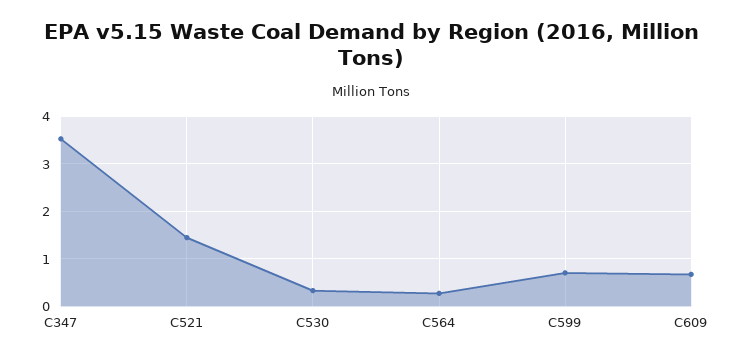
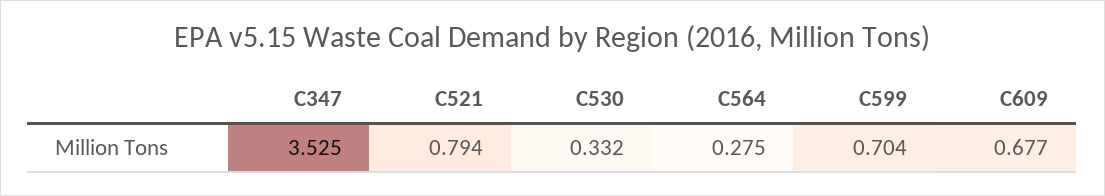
  {
    "C347": 3.525,
-   "C521": 1.4,
+   "C521": 0.794,
    "C530": 0.332,
    "C564": 0.275,
    "C599": 0.704,
    "C609": 0.677
  }

